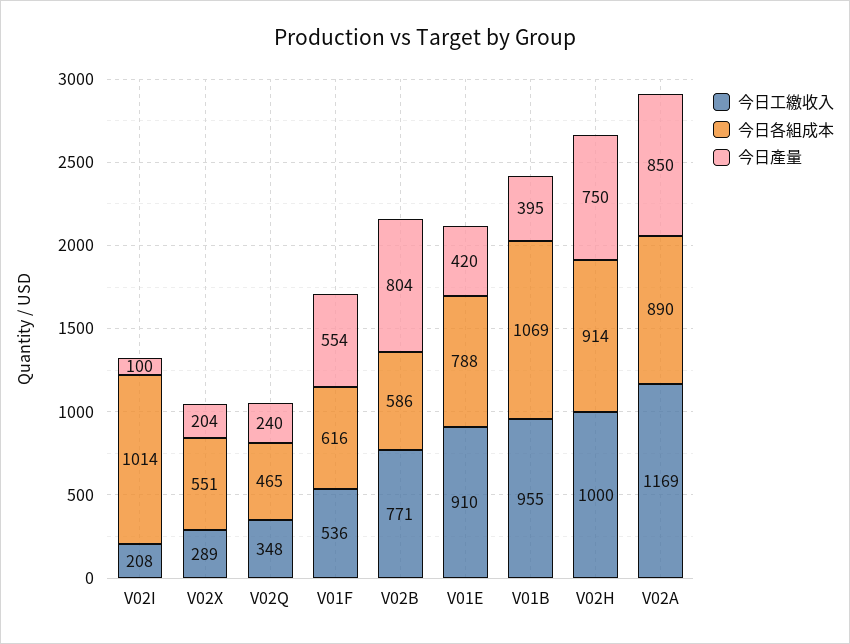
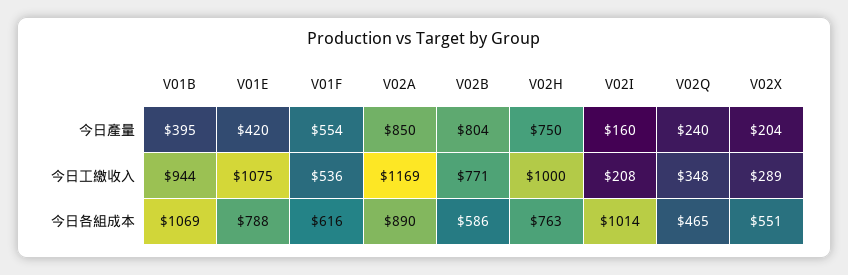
  {
    "今日工繳收入": {
      "V02I": 208,
      "V02X": 289,
      "V02Q": 348,
      "V01F": 536,
      "V02B": 771,
-     "V01E": 910,
+     "V01E": 1075,
-     "V01B": 955,
+     "V01B": 944,
      "V02H": 1000,
      "V02A": 1169
    },
    "今日各組成本": {
      "V02I": 1014,
      "V02X": 551,
      "V02Q": 465,
      "V01F": 616,
      "V02B": 586,
      "V01E": 788,
      "V01B": 1069,
-     "V02H": 914,
+     "V02H": 763,
      "V02A": 890
    },
    "今日產量": {
-     "V02I": 100,
+     "V02I": 160,
      "V02X": 204,
      "V02Q": 240,
      "V01F": 554,
      "V02B": 804,
      "V01E": 420,
      "V01B": 395,
      "V02H": 750,
      "V02A": 850
    }
  }

